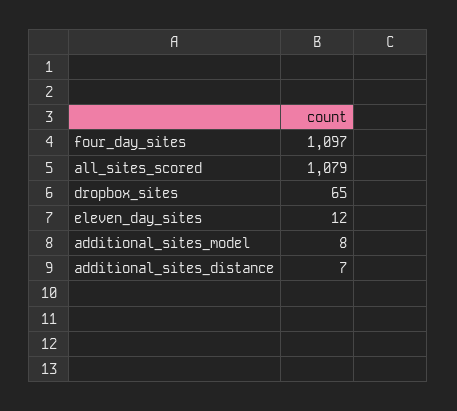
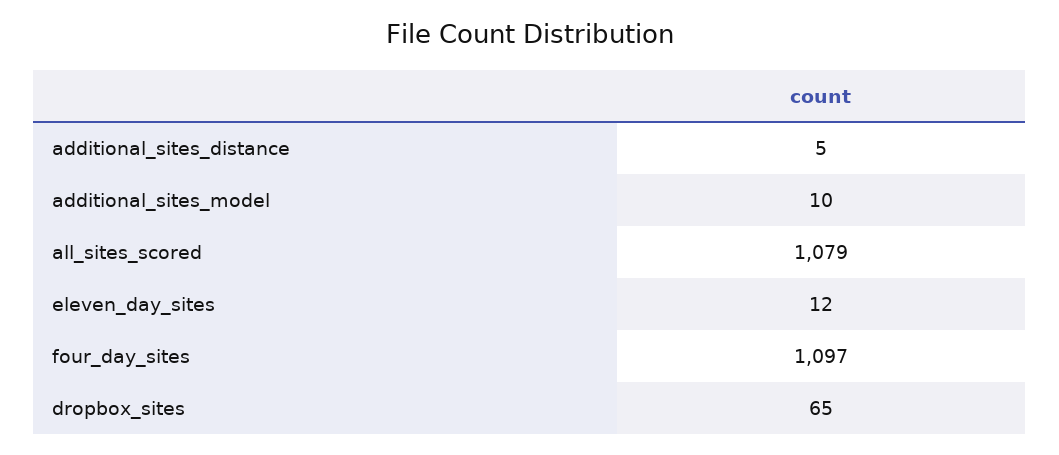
  {
    "four_day_sites": 1097,
    "all_sites_scored": 1079,
    "dropbox_sites": 65,
    "eleven_day_sites": 12,
-   "additional_sites_model": 8,
+   "additional_sites_model": 10,
-   "additional_sites_distance": 7
+   "additional_sites_distance": 5
  }

